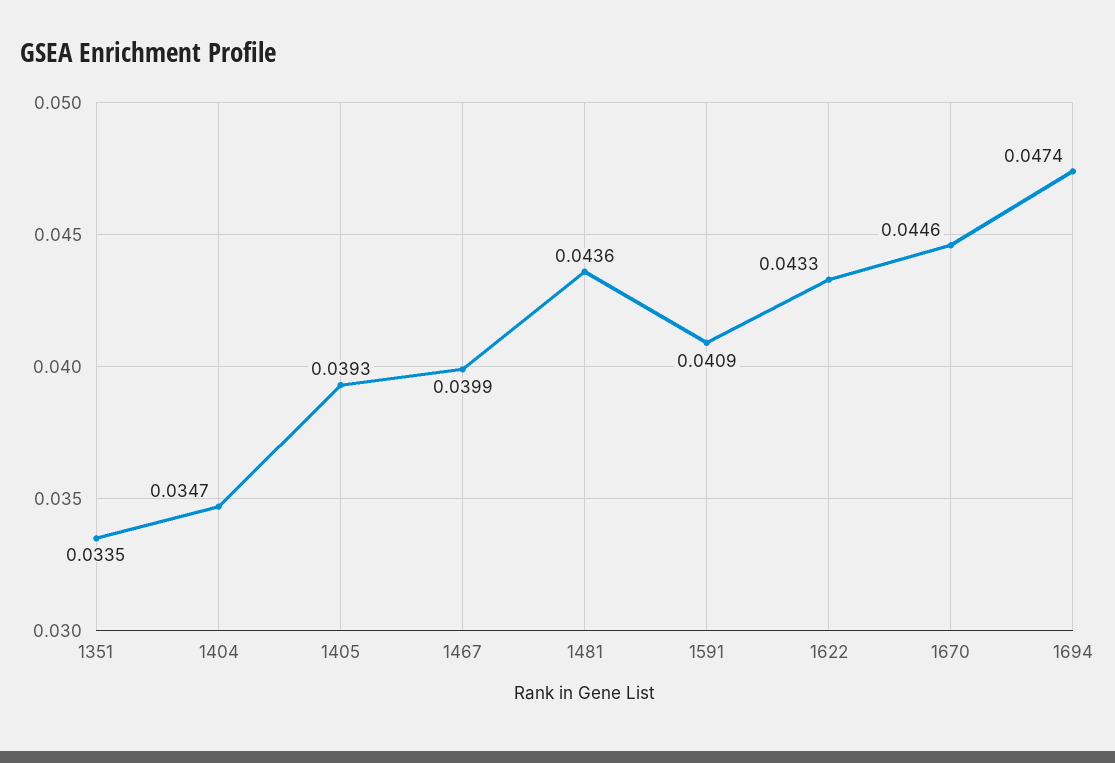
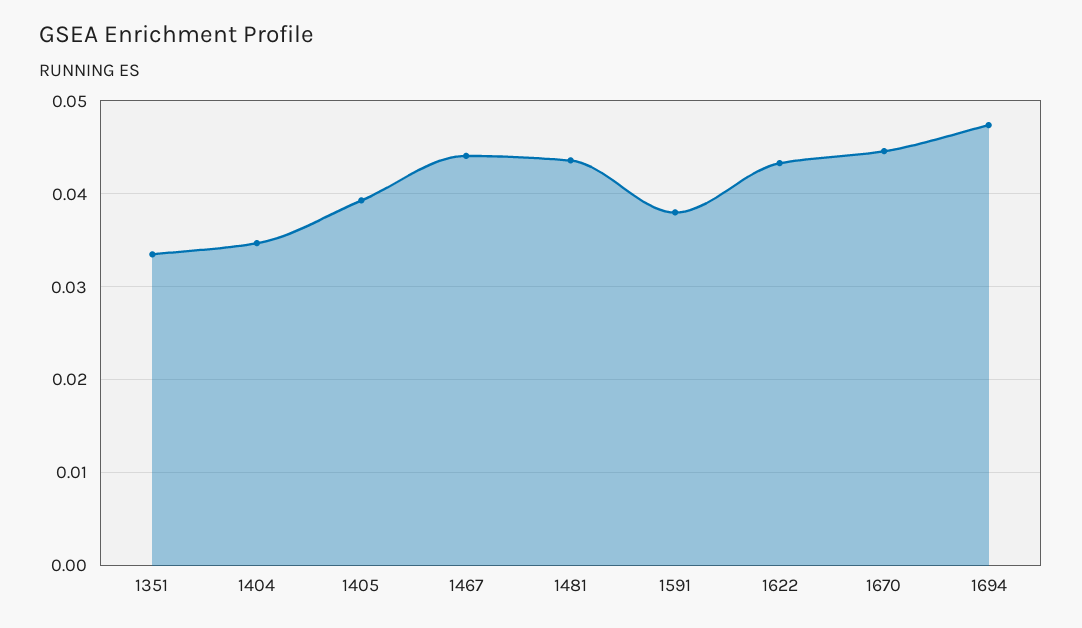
  {
    "1351": 0.0335,
    "1404": 0.0347,
    "1405": 0.0393,
-   "1467": 0.0399,
+   "1467": 0.044,
    "1481": 0.0436,
-   "1591": 0.0409,
+   "1591": 0.038,
    "1622": 0.0433,
    "1670": 0.0446,
    "1694": 0.0474
  }

